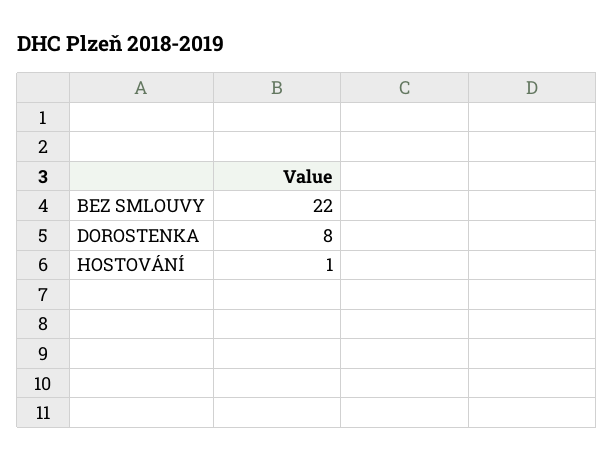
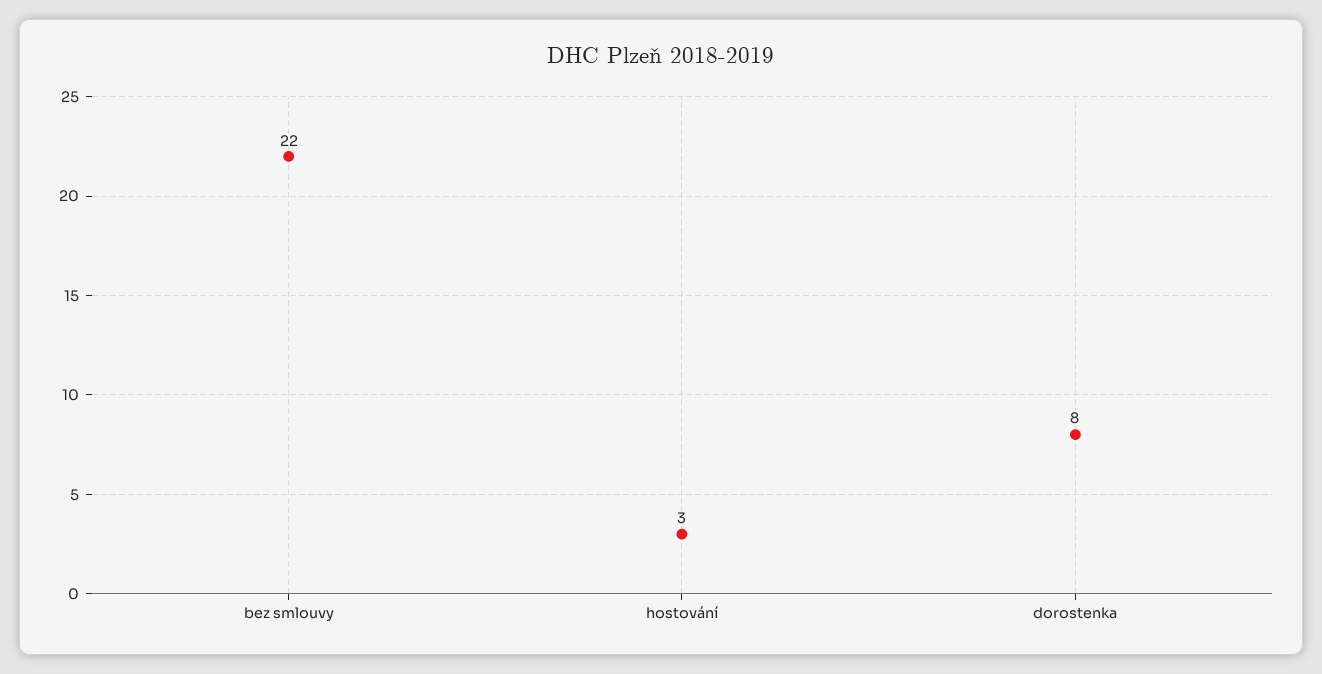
  {
    "BEZ SMLOUVY": 22,
    "DOROSTENKA": 8,
-   "HOSTOVÁNÍ": 1
+   "HOSTOVÁNÍ": 3
  }

